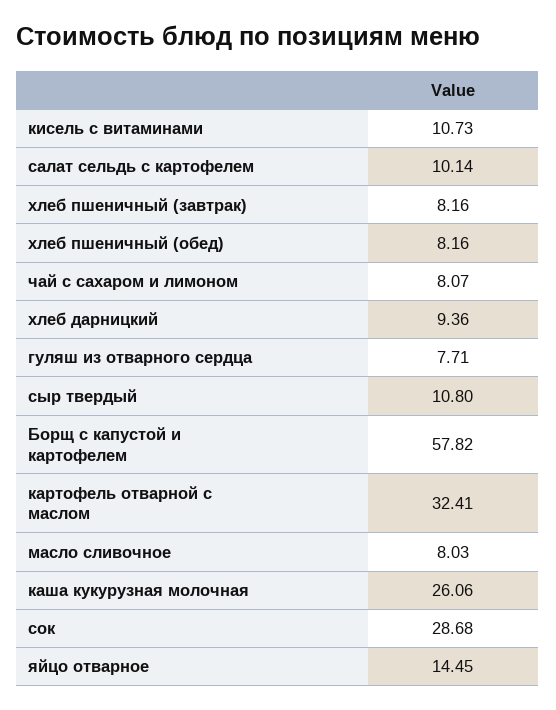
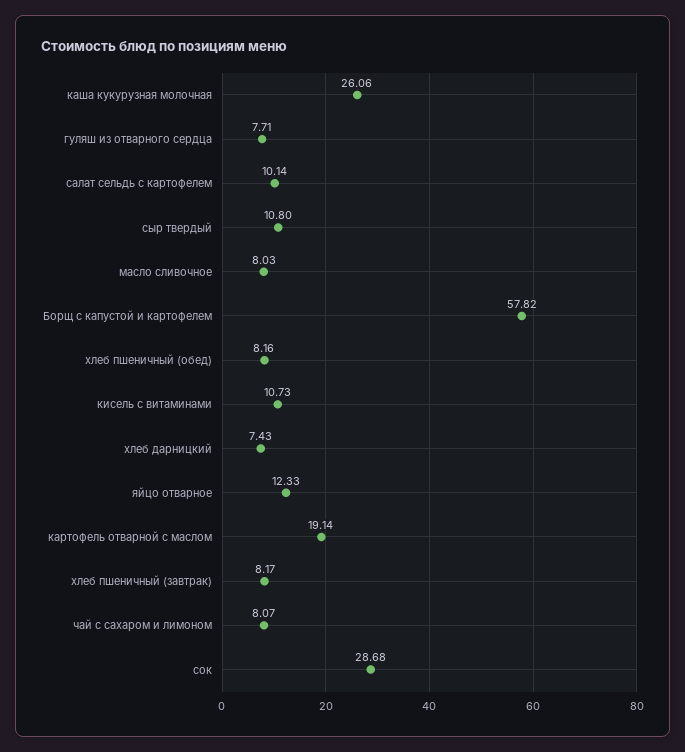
  {
    "кисель с витаминами": 10.73,
    "салат сельдь с картофелем": 10.14,
-   "хлеб пшеничный (завтрак)": 8.16,
+   "хлеб пшеничный (завтрак)": 8.17,
    "хлеб пшеничный (обед)": 8.16,
    "чай с сахаром и лимоном": 8.07,
-   "хлеб дарницкий": 9.36,
+   "хлеб дарницкий": 7.43,
    "гуляш из отварного сердца": 7.71,
    "сыр твердый": 10.8,
    "Борщ с капустой и картофелем": 57.82,
-   "картофель отварной с маслом": 32.41,
+   "картофель отварной с маслом": 19.14,
    "масло сливочное": 8.03,
    "каша кукурузная молочная": 26.06,
    "сок": 28.68,
-   "яйцо отварное": 14.45
+   "яйцо отварное": 12.33
  }

